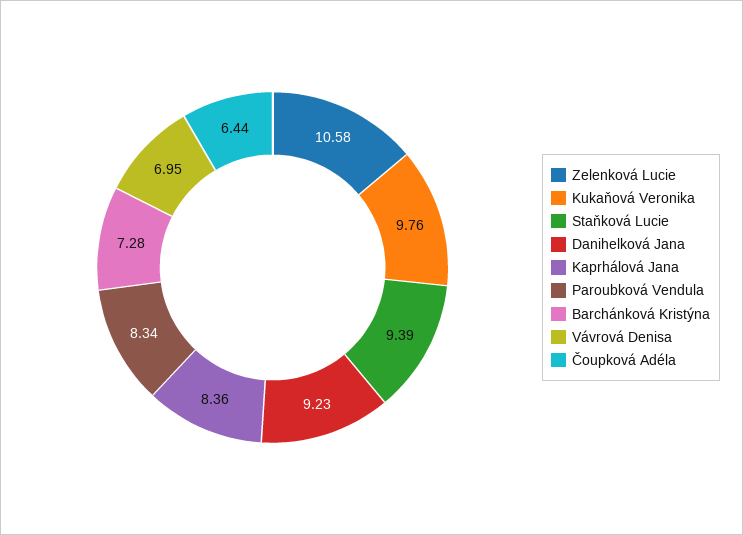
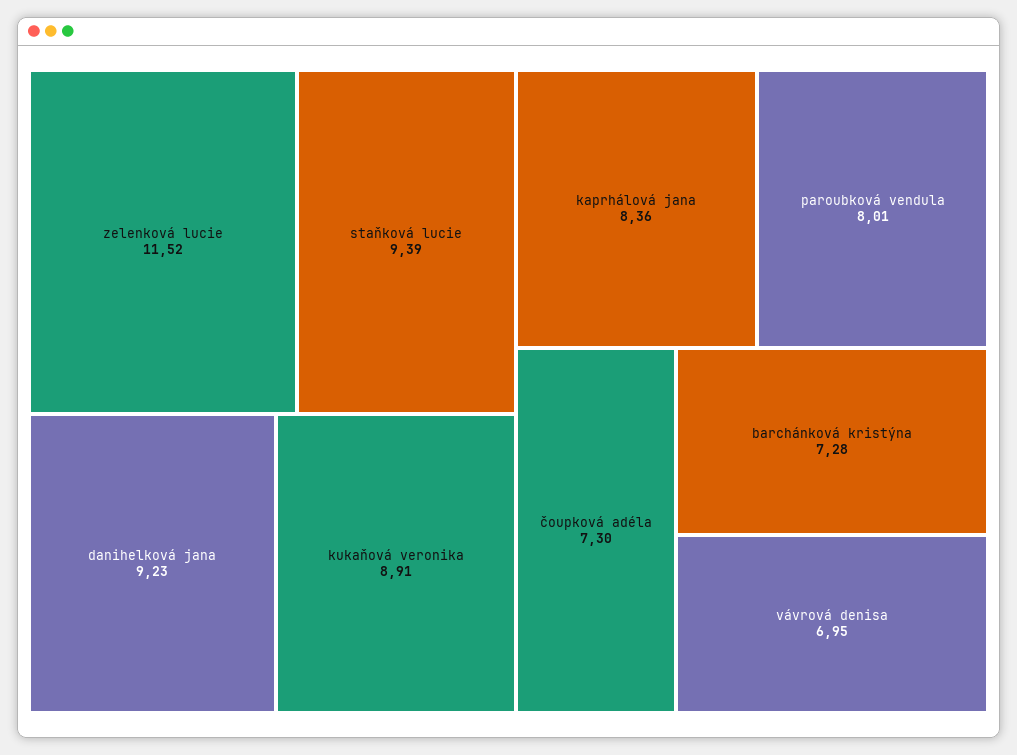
  {
-   "Zelenková Lucie": 10.58,
+   "Zelenková Lucie": 11.52,
-   "Kukaňová Veronika": 9.76,
+   "Kukaňová Veronika": 8.91,
    "Staňková Lucie": 9.39,
    "Danihelková Jana": 9.23,
    "Kaprhálová Jana": 8.36,
-   "Paroubková Vendula": 8.34,
+   "Paroubková Vendula": 8.01,
    "Barchánková Kristýna": 7.28,
    "Vávrová Denisa": 6.95,
-   "Čoupková Adéla": 6.44
+   "Čoupková Adéla": 7.3
  }

